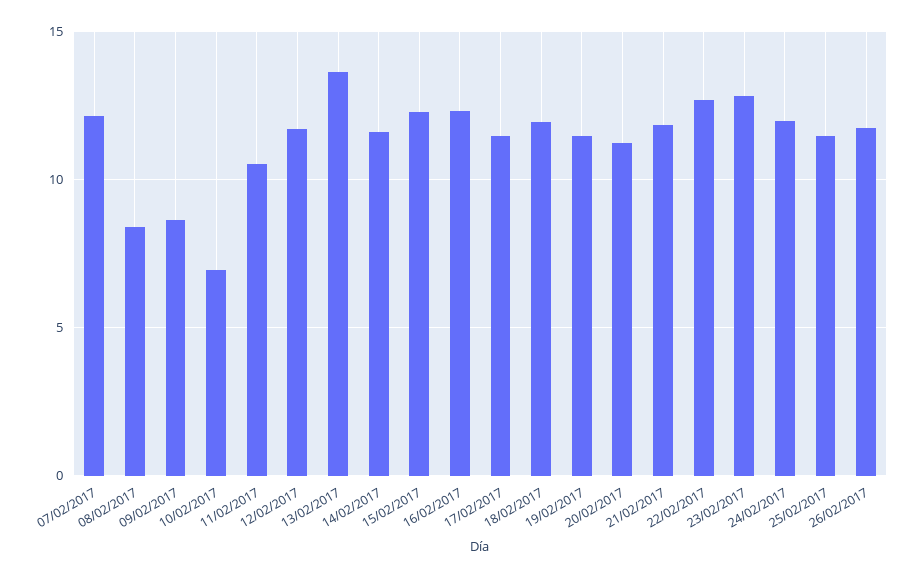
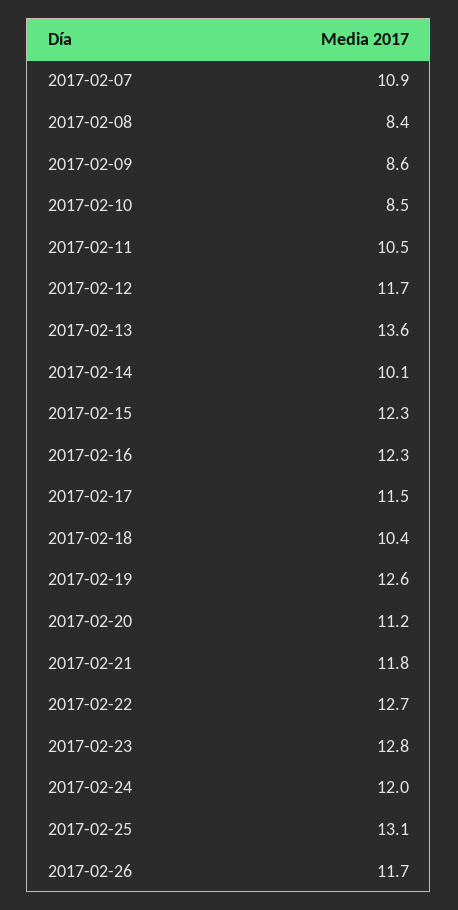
  {
-   "07/02/2017": 12,
+   "07/02/2017": 10.9,
    "08/02/2017": 8.4,
    "09/02/2017": 8.6,
-   "10/02/2017": 7,
+   "10/02/2017": 8.5,
    "11/02/2017": 10.5,
    "12/02/2017": 11.7,
    "13/02/2017": 13.6,
-   "14/02/2017": 11.5,
+   "14/02/2017": 10.1,
    "15/02/2017": 12.3,
    "16/02/2017": 12.3,
    "17/02/2017": 11.5,
-   "18/02/2017": 12,
+   "18/02/2017": 10.4,
-   "19/02/2017": 11.5,
+   "19/02/2017": 12.6,
    "20/02/2017": 11.2,
    "21/02/2017": 11.8,
    "22/02/2017": 12.7,
    "23/02/2017": 12.8,
    "24/02/2017": 12,
-   "25/02/2017": 11.5,
+   "25/02/2017": 13.1,
    "26/02/2017": 11.7
  }

